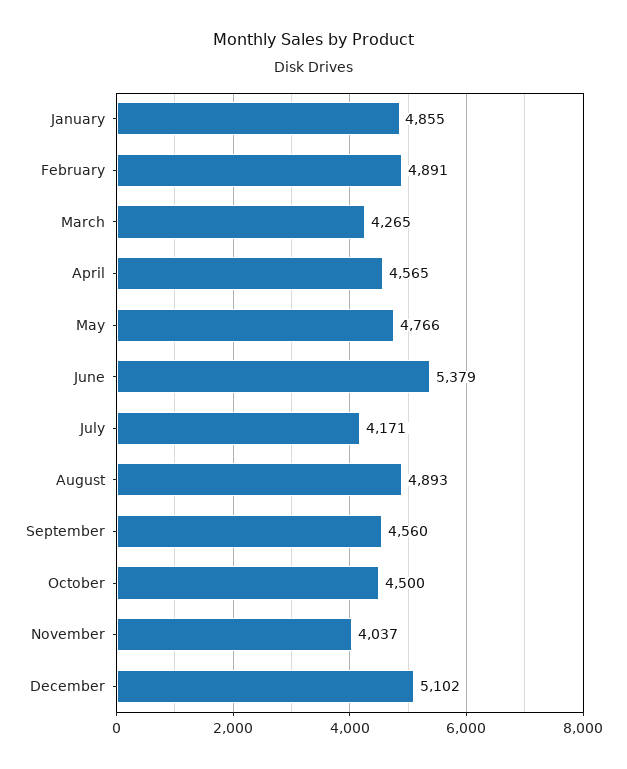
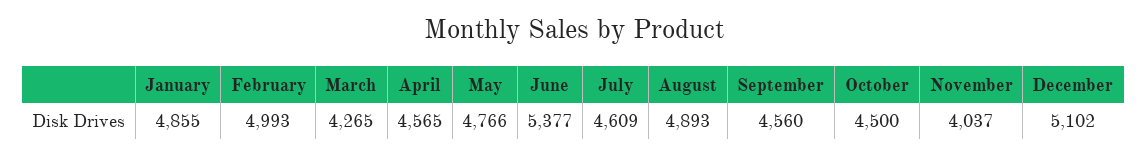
  {
    "January": 4855,
-   "February": 4891,
+   "February": 4993,
    "March": 4265,
    "April": 4565,
    "May": 4766,
-   "June": 5379,
+   "June": 5377,
-   "July": 4171,
+   "July": 4609,
    "August": 4893,
    "September": 4560,
    "October": 4500,
    "November": 4037,
    "December": 5102
  }

